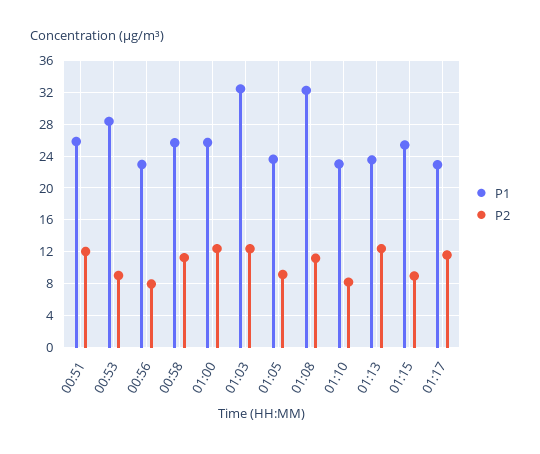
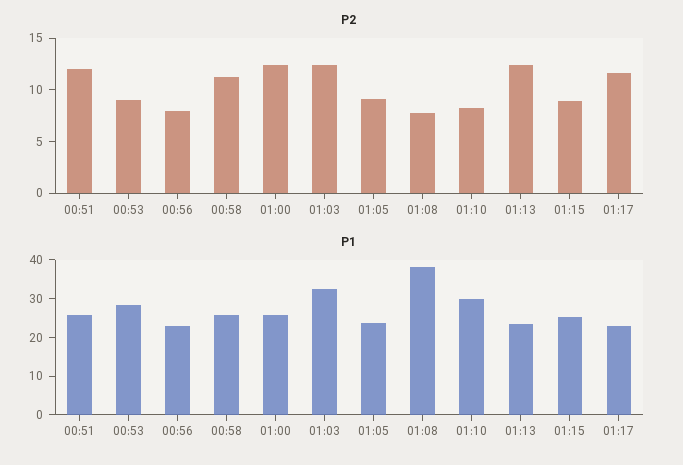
  {
    "P1": {
      "00:51": 26,
      "00:53": 28,
      "00:56": 23,
      "00:58": 26,
      "01:00": 26,
      "01:03": 32,
      "01:05": 24,
-     "01:08": 32,
+     "01:08": 37.5,
-     "01:10": 23,
+     "01:10": 30,
      "01:13": 24,
      "01:15": 25,
      "01:17": 23
    },
    "P2": {
      "00:51": 12,
      "00:53": 9,
      "00:56": 8,
      "00:58": 11,
      "01:00": 12,
      "01:03": 12,
      "01:05": 9,
-     "01:08": 11,
+     "01:08": 8,
      "01:10": 8,
      "01:13": 12,
      "01:15": 9,
      "01:17": 12
    }
  }

